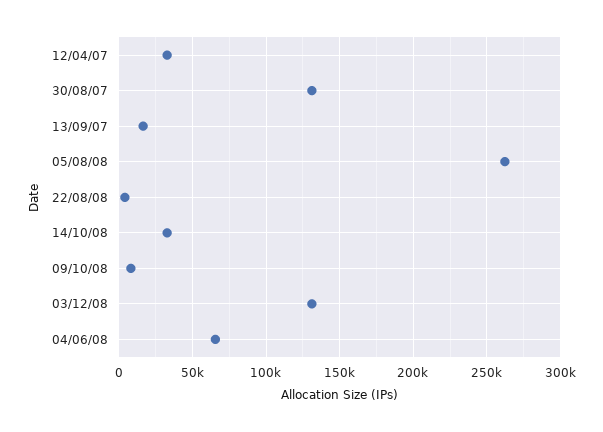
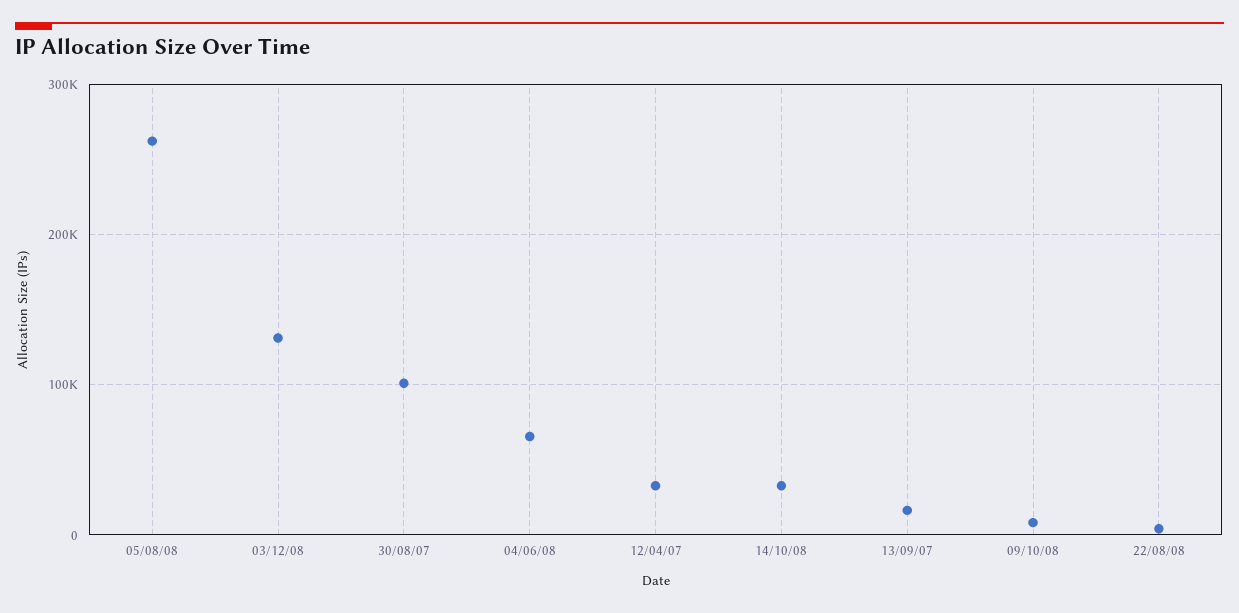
  {
    "12/04/07": 35000,
-   "30/08/07": 130000,
+   "30/08/07": 100000,
    "13/09/07": 15000,
    "05/08/08": 260000,
    "22/08/08": 5000,
    "14/10/08": 35000,
    "09/10/08": 10000,
    "03/12/08": 130000,
    "04/06/08": 65000
  }

